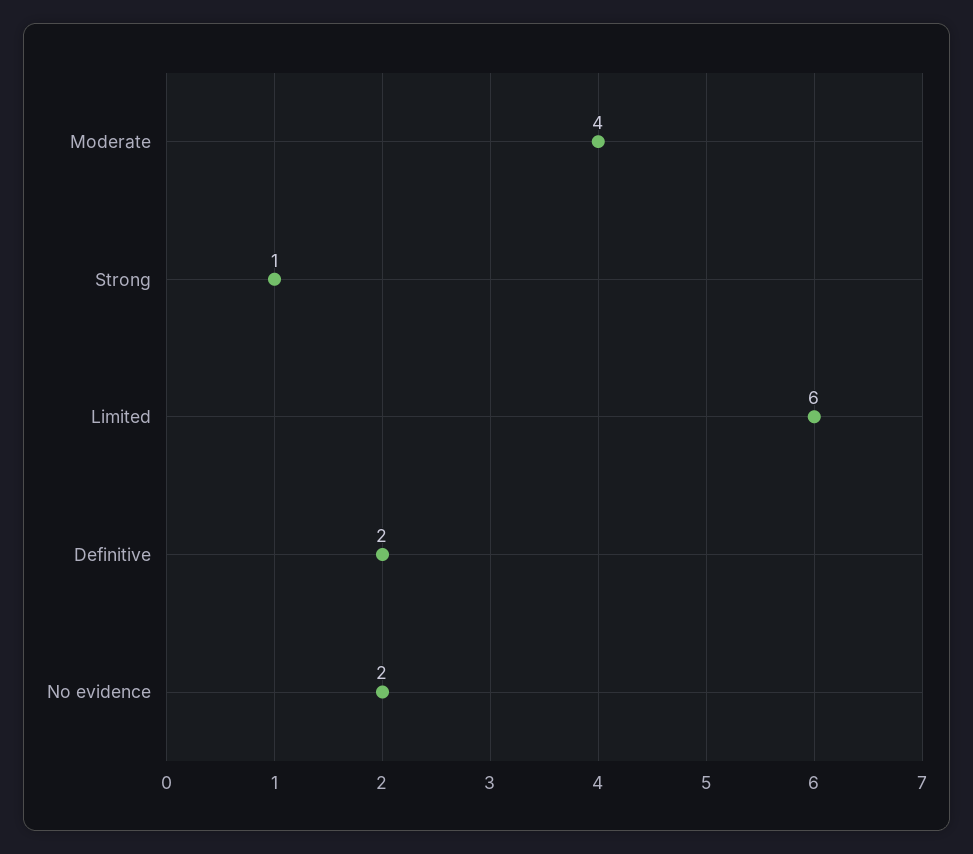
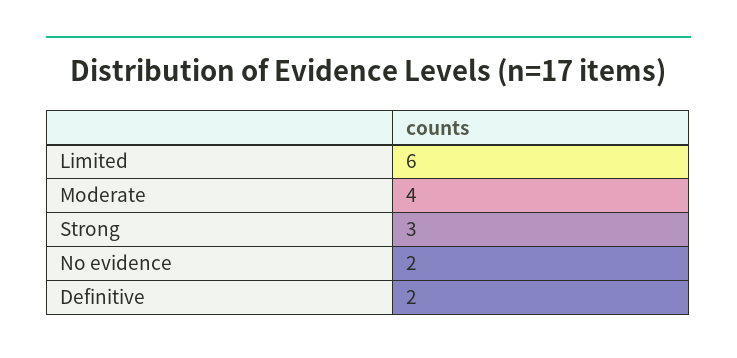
  {
    "Moderate": 4,
-   "Strong": 1,
+   "Strong": 3,
    "Limited": 6,
    "Definitive": 2,
    "No evidence": 2
  }

